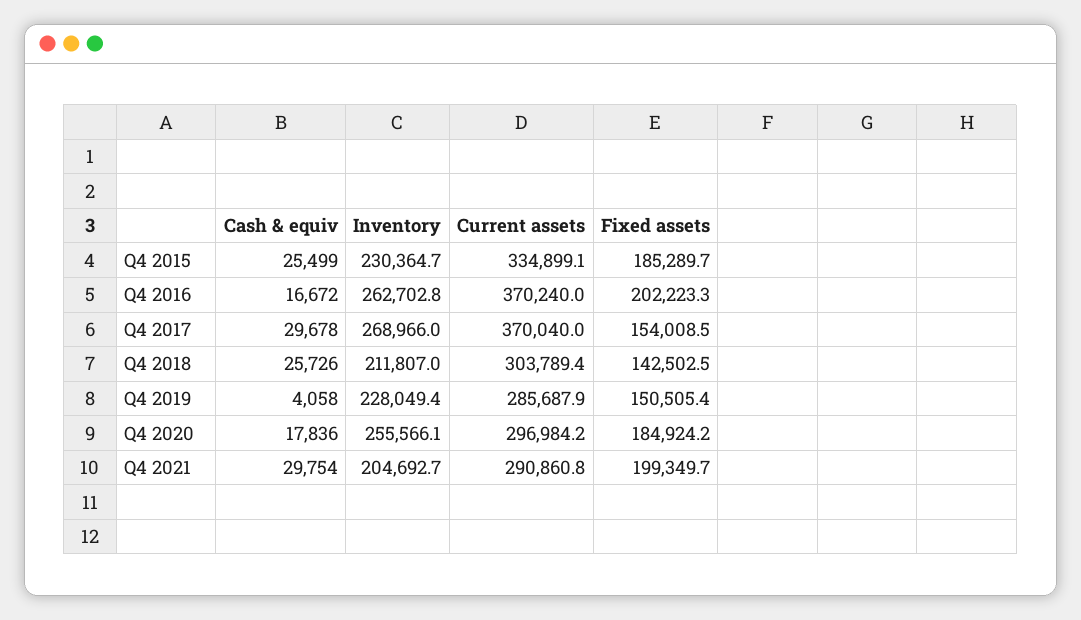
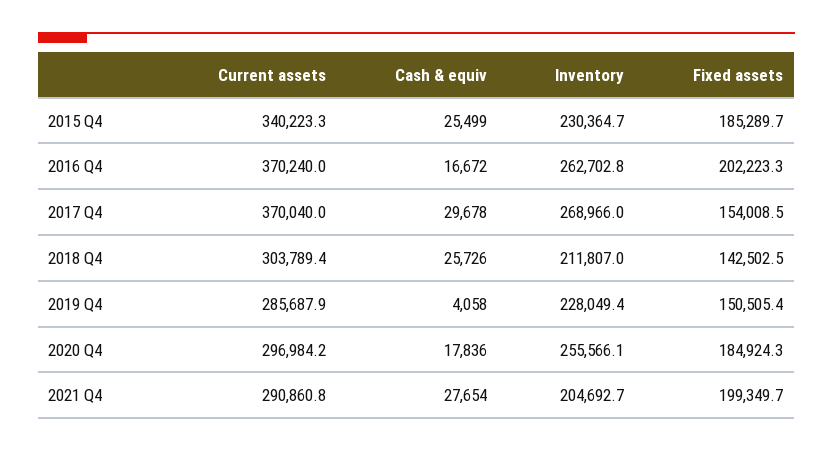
  {
    "Cash & equiv": {
      "Q4 2015": 25499,
      "Q4 2016": 16672,
      "Q4 2017": 29678,
      "Q4 2018": 25726,
      "Q4 2019": 4058,
      "Q4 2020": 17836,
-     "Q4 2021": 29754
+     "Q4 2021": 27654
    },
    "Inventory": {
      "Q4 2015": 230364.7,
      "Q4 2016": 262702.8,
      "Q4 2017": 268966,
      "Q4 2018": 211807,
      "Q4 2019": 228049.4,
      "Q4 2020": 255566.1,
      "Q4 2021": 204692.7
    },
    "Current assets": {
-     "Q4 2015": 334899.1,
+     "Q4 2015": 340223.3,
      "Q4 2016": 370240,
      "Q4 2017": 370040,
      "Q4 2018": 303789.4,
      "Q4 2019": 285687.9,
      "Q4 2020": 296984.2,
      "Q4 2021": 290860.8
    },
    "Fixed assets": {
      "Q4 2015": 185289.7,
      "Q4 2016": 202223.3,
      "Q4 2017": 154008.5,
      "Q4 2018": 142502.5,
      "Q4 2019": 150505.4,
-     "Q4 2020": 184924.2,
+     "Q4 2020": 184924.3,
      "Q4 2021": 199349.7
    }
  }

